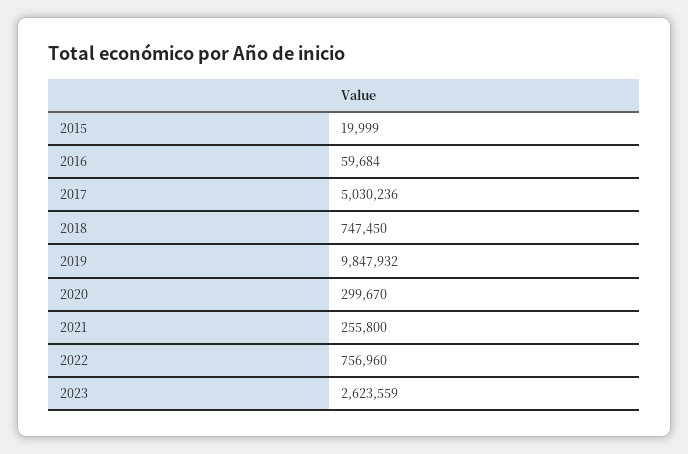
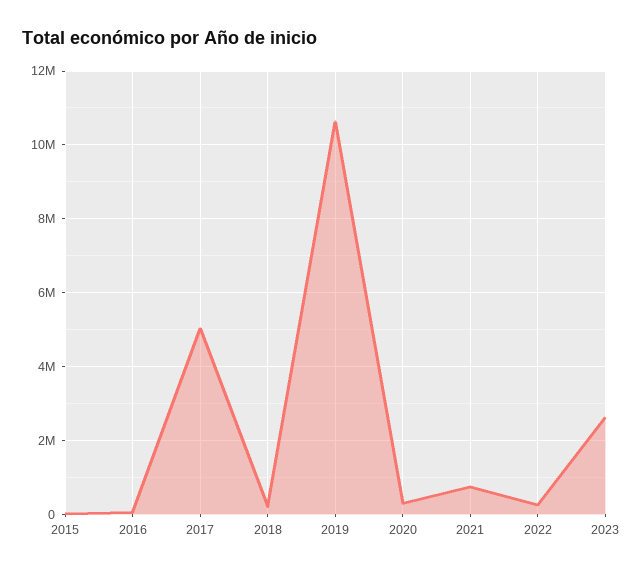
  {
    "2015": 19999,
    "2016": 59684,
    "2017": 5030236,
-   "2018": 747450,
+   "2018": 200000,
-   "2019": 9847932,
+   "2019": 10600000,
    "2020": 299670,
-   "2021": 255800,
+   "2021": 800000,
-   "2022": 756960,
+   "2022": 200000,
    "2023": 2623559
  }

